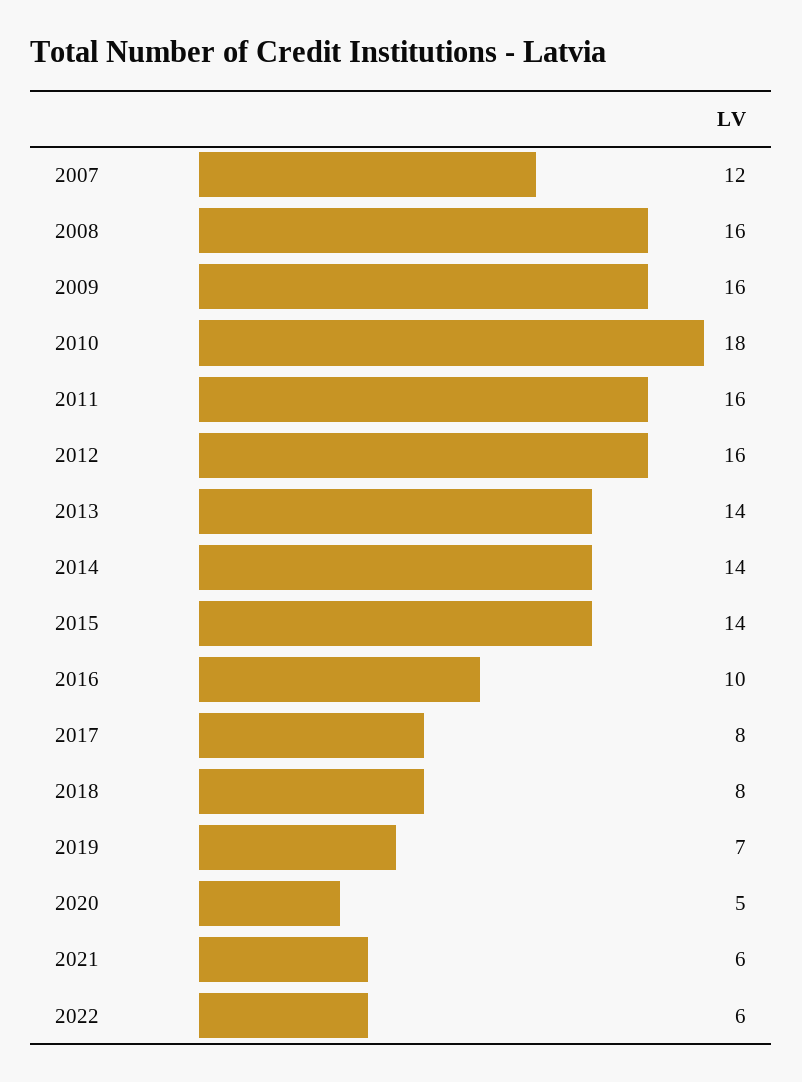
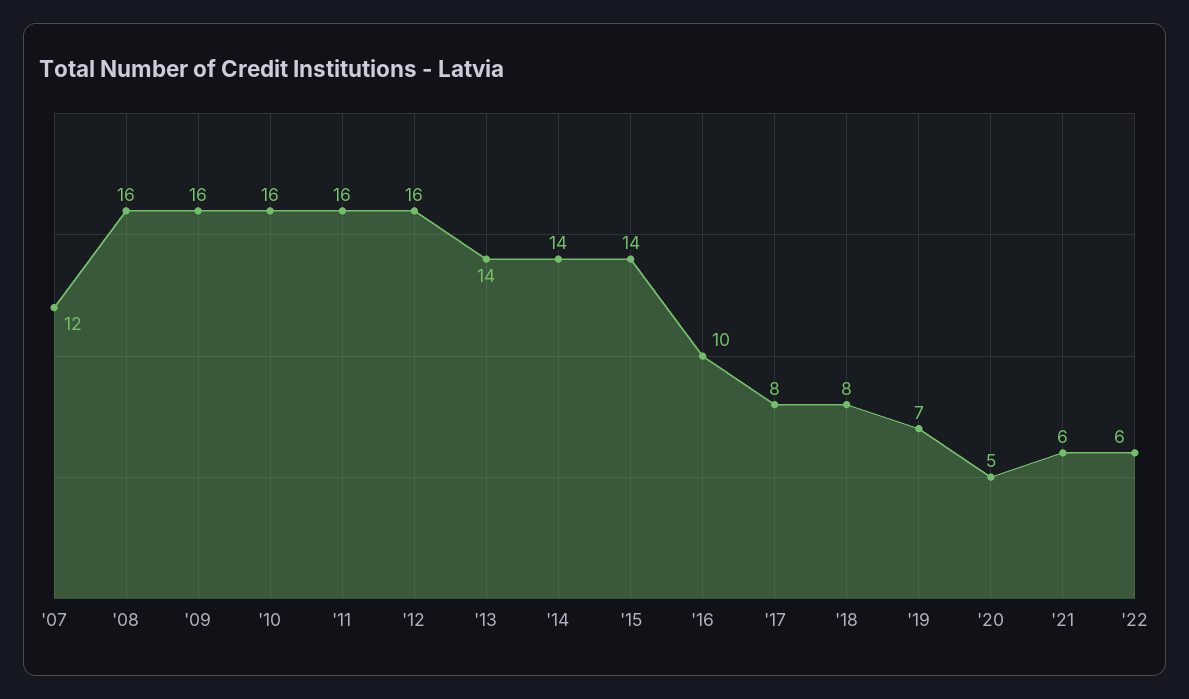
  {
    "2007": 12,
    "2008": 16,
    "2009": 16,
-   "2010": 18,
+   "2010": 16,
    "2011": 16,
    "2012": 16,
    "2013": 14,
    "2014": 14,
    "2015": 14,
    "2016": 10,
    "2017": 8,
    "2018": 8,
    "2019": 7,
    "2020": 5,
    "2021": 6,
    "2022": 6
  }

